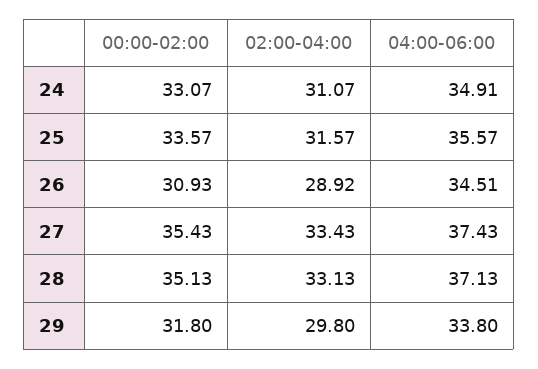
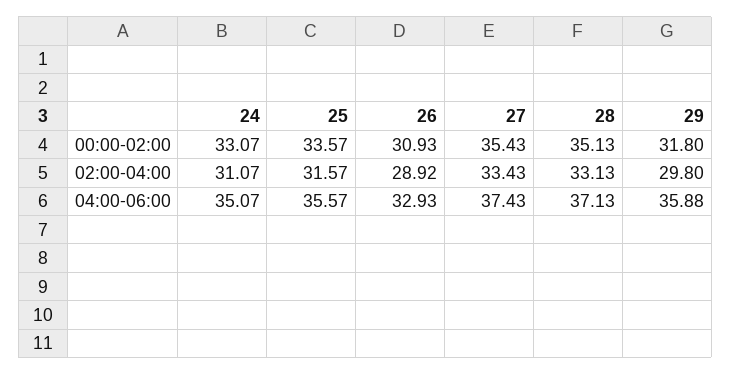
  {
    "00:00-02:00": {
      "24": 33.07,
      "25": 33.57,
      "26": 30.93,
      "27": 35.43,
      "28": 35.13,
      "29": 31.8
    },
    "02:00-04:00": {
      "24": 31.07,
      "25": 31.57,
      "26": 28.92,
      "27": 33.43,
      "28": 33.13,
      "29": 29.8
    },
    "04:00-06:00": {
-     "24": 34.91,
+     "24": 35.07,
      "25": 35.57,
-     "26": 34.51,
+     "26": 32.93,
      "27": 37.43,
      "28": 37.13,
-     "29": 33.8
+     "29": 35.88
    }
  }

